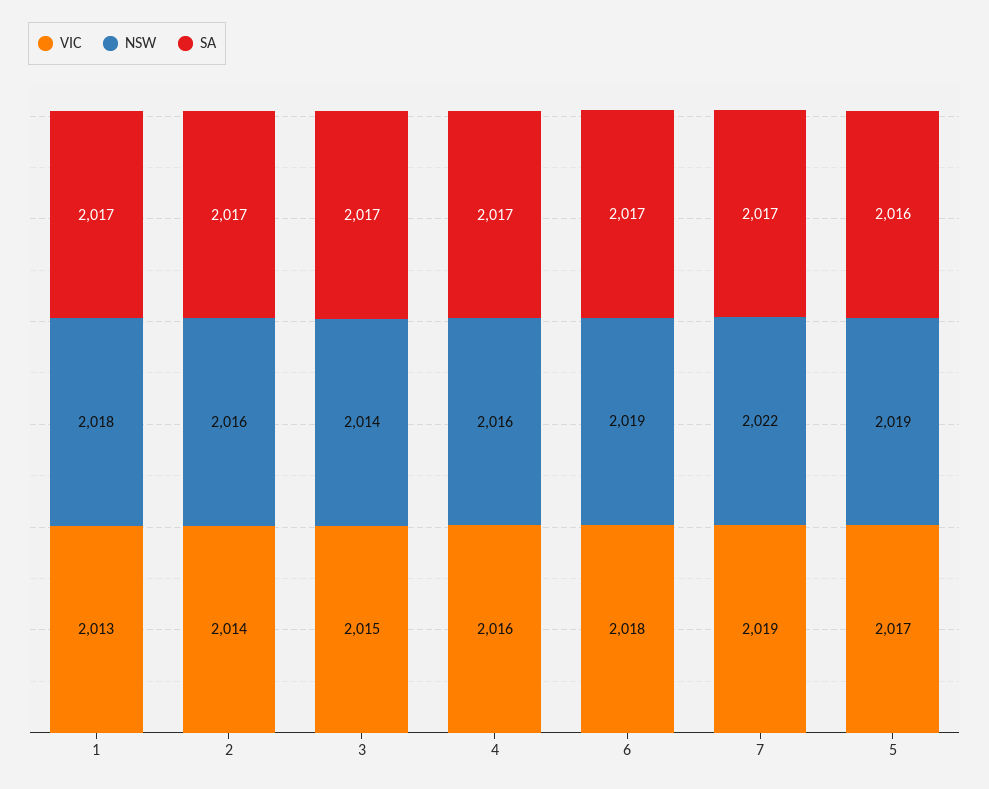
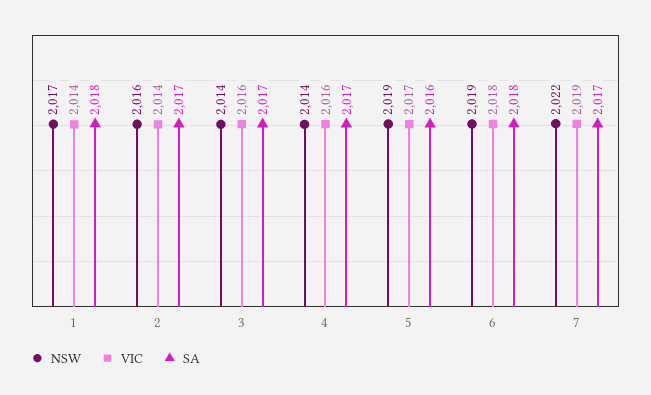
  {
    "VIC": {
-     "1": 2013,
+     "1": 2014,
      "2": 2014,
-     "3": 2015,
+     "3": 2016,
      "4": 2016,
      "6": 2018,
      "7": 2019,
      "5": 2017
    },
    "NSW": {
-     "1": 2018,
+     "1": 2017,
      "2": 2016,
      "3": 2014,
-     "4": 2016,
+     "4": 2014,
      "6": 2019,
      "7": 2022,
      "5": 2019
    },
    "SA": {
-     "1": 2017,
+     "1": 2018,
      "2": 2017,
      "3": 2017,
      "4": 2017,
-     "6": 2017,
+     "6": 2018,
      "7": 2017,
      "5": 2016
    }
  }

